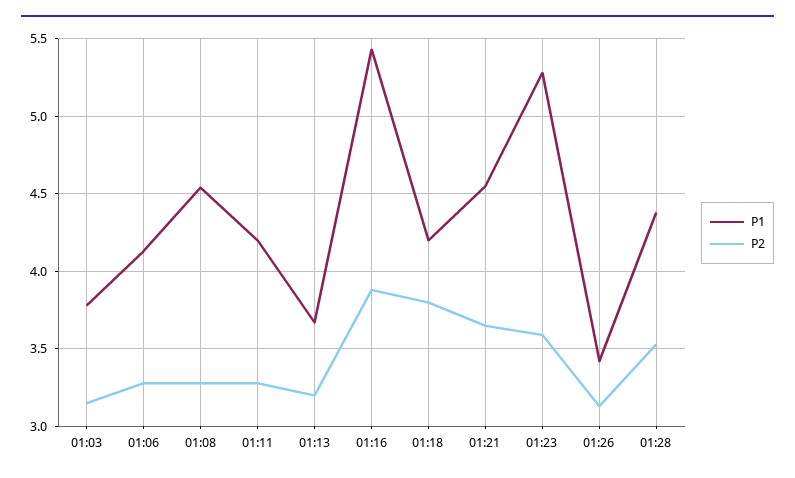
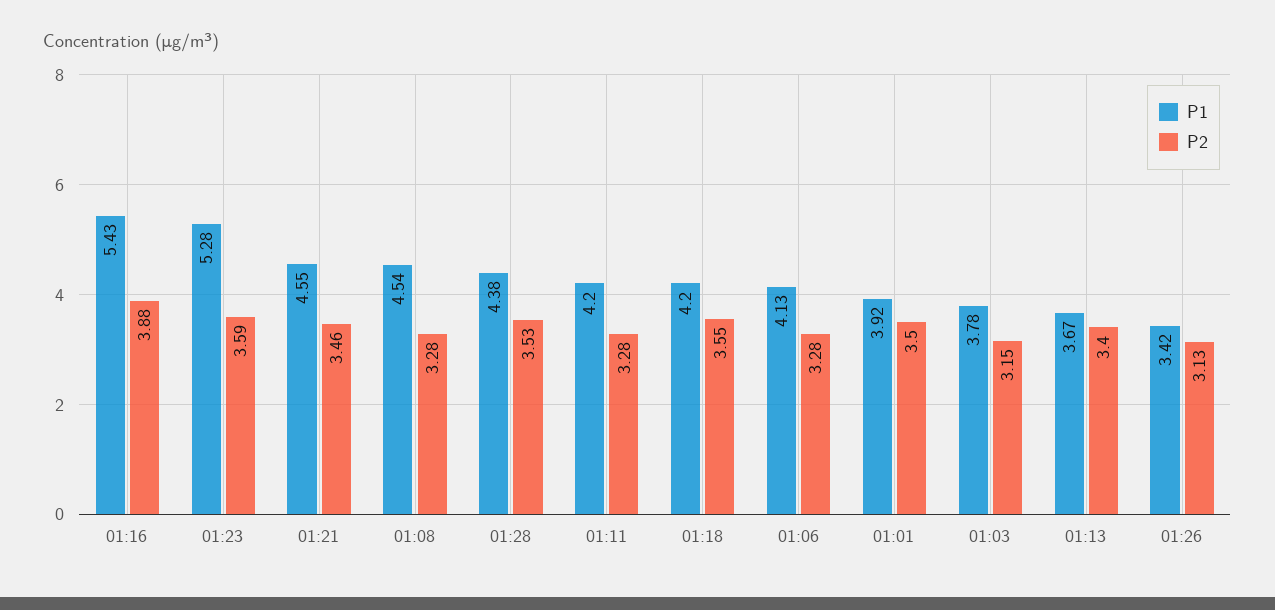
  {
    "P1": {
      "01:03": 3.78,
      "01:06": 4.13,
      "01:08": 4.54,
      "01:11": 4.2,
      "01:13": 3.67,
      "01:16": 5.43,
      "01:18": 4.2,
      "01:21": 4.55,
      "01:23": 5.28,
      "01:26": 3.42,
-     "01:28": 4.38
+     "01:28": 4.38,
+     "01:01": 3.92
    },
    "P2": {
      "01:03": 3.15,
      "01:06": 3.28,
      "01:08": 3.28,
      "01:11": 3.28,
-     "01:13": 3.2,
+     "01:13": 3.4,
      "01:16": 3.88,
-     "01:18": 3.8,
+     "01:18": 3.55,
-     "01:21": 3.65,
+     "01:21": 3.46,
      "01:23": 3.59,
      "01:26": 3.13,
-     "01:28": 3.53
+     "01:28": 3.53,
+     "01:01": 3.5
    }
  }

